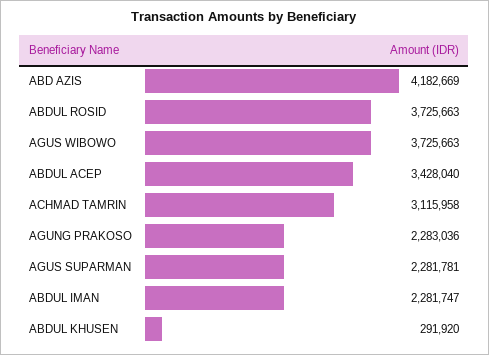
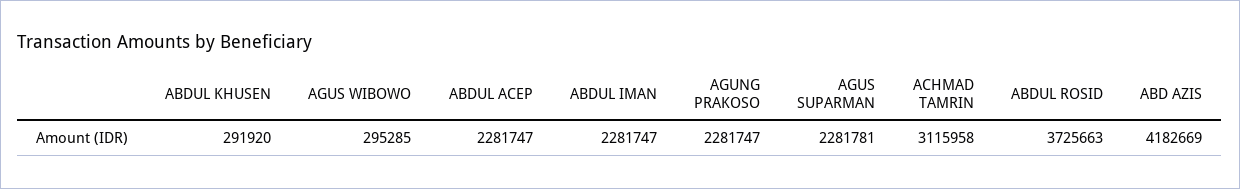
  {
    "ABD AZIS": 4182669,
    "ABDUL ROSID": 3725663,
-   "AGUS WIBOWO": 3725663,
+   "AGUS WIBOWO": 295285,
-   "ABDUL ACEP": 3428040,
+   "ABDUL ACEP": 2281747,
    "ACHMAD TAMRIN": 3115958,
-   "AGUNG PRAKOSO": 2283036,
+   "AGUNG PRAKOSO": 2281747,
    "AGUS SUPARMAN": 2281781,
    "ABDUL IMAN": 2281747,
    "ABDUL KHUSEN": 291920
  }

